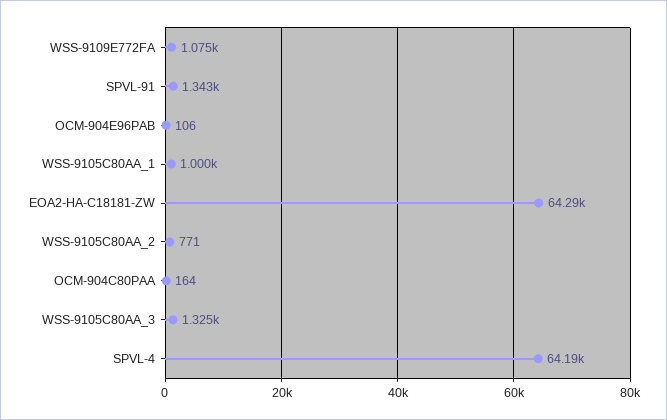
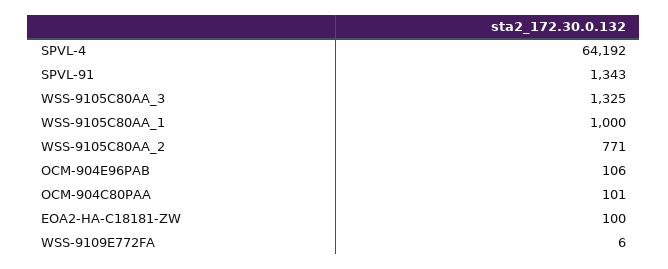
  {
-   "WSS-9109E772FA": 1075,
+   "WSS-9109E772FA": 6,
    "SPVL-91": 1343,
    "OCM-904E96PAB": 106,
    "WSS-9105C80AA_1": 1000,
-   "EOA2-HA-C18181-ZW": 64290,
+   "EOA2-HA-C18181-ZW": 100,
    "WSS-9105C80AA_2": 771,
-   "OCM-904C80PAA": 164,
+   "OCM-904C80PAA": 101,
    "WSS-9105C80AA_3": 1325,
    "SPVL-4": 64192
  }

